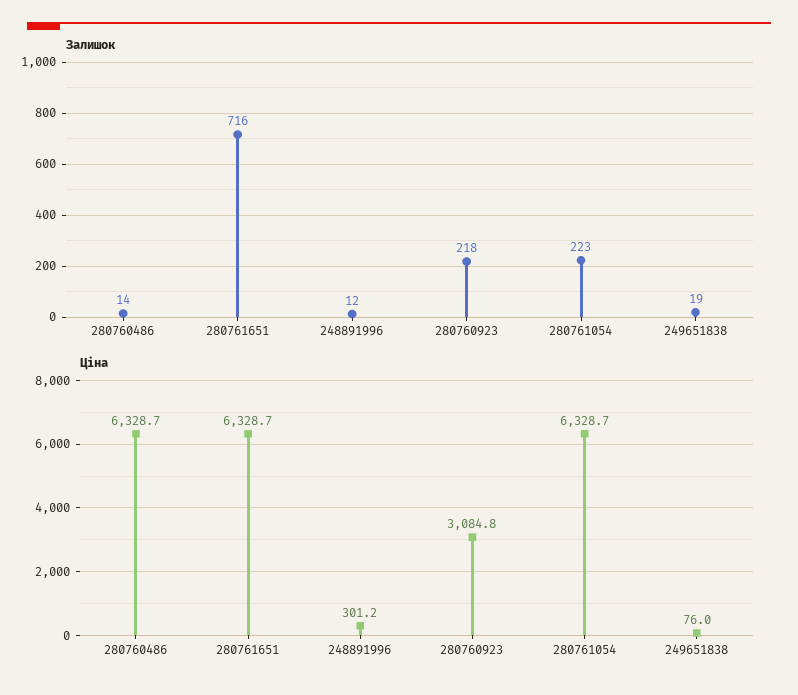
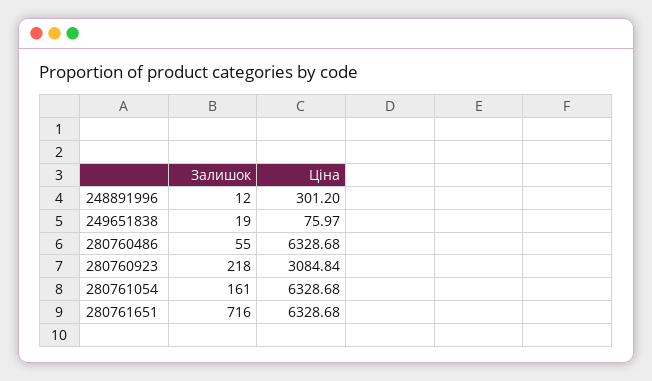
  {
    "Залишок": {
-     "280760486": 14,
+     "280760486": 55,
      "280761651": 716,
      "248891996": 12,
      "280760923": 218,
-     "280761054": 223,
+     "280761054": 161,
      "249651838": 19
    },
    "Ціна": {
      "280760486": 6328.68,
      "280761651": 6328.68,
      "248891996": 301.2,
      "280760923": 3084.84,
      "280761054": 6328.68,
      "249651838": 75.97
    }
  }

